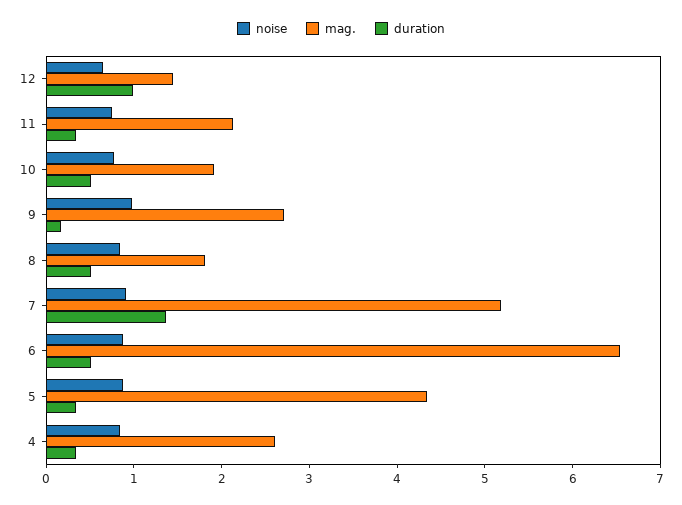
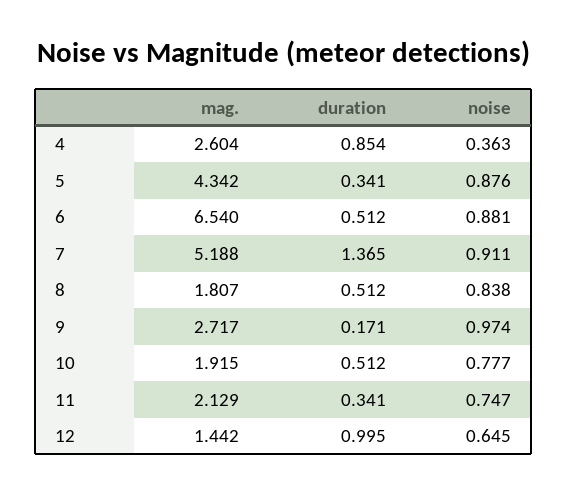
  {
    "noise": {
      "12": 0.645,
      "11": 0.747,
      "10": 0.777,
      "9": 0.974,
      "8": 0.838,
      "7": 0.911,
      "6": 0.881,
      "5": 0.876,
-     "4": 0.8
+     "4": 0.363
    },
    "mag.": {
      "12": 1.442,
      "11": 2.129,
      "10": 1.915,
      "9": 2.717,
      "8": 1.807,
      "7": 5.188,
      "6": 6.54,
      "5": 4.342,
      "4": 2.604
    },
    "duration": {
      "12": 0.995,
      "11": 0.341,
      "10": 0.512,
      "9": 0.171,
      "8": 0.512,
      "7": 1.365,
      "6": 0.512,
      "5": 0.341,
-     "4": 0.4
+     "4": 0.854
    }
  }

